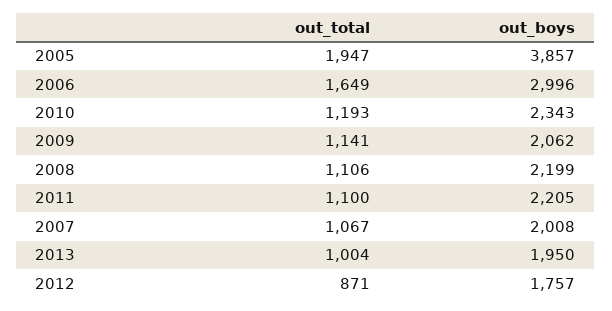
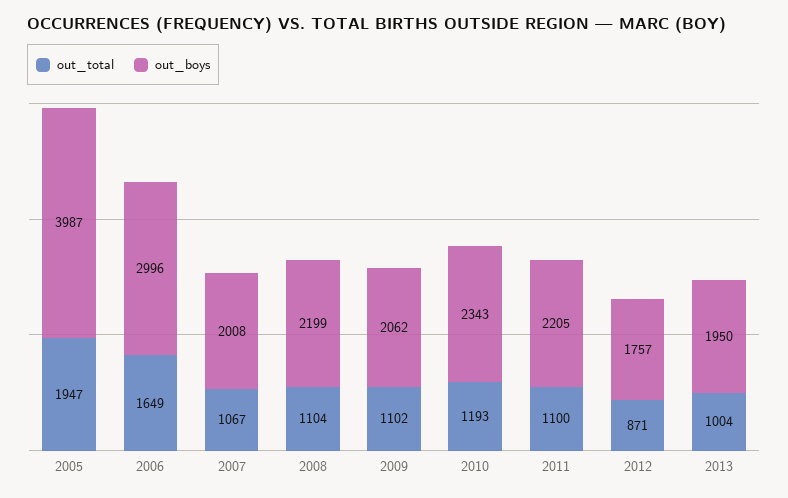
  {
    "out_total": {
      "2005": 1947,
      "2006": 1649,
      "2010": 1193,
-     "2009": 1141,
+     "2009": 1102,
-     "2008": 1106,
+     "2008": 1104,
      "2011": 1100,
      "2007": 1067,
      "2013": 1004,
      "2012": 871
    },
    "out_boys": {
-     "2005": 3857,
+     "2005": 3987,
      "2006": 2996,
      "2010": 2343,
      "2009": 2062,
      "2008": 2199,
      "2011": 2205,
      "2007": 2008,
      "2013": 1950,
      "2012": 1757
    }
  }

